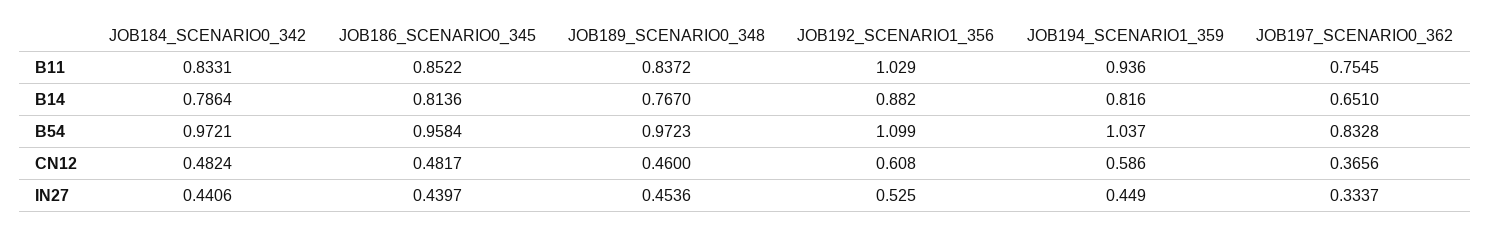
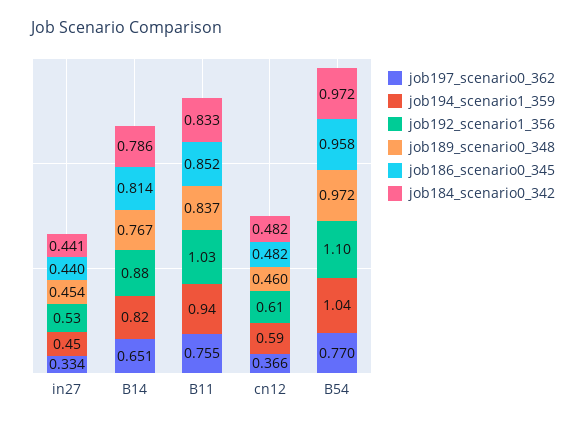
  {
    "JOB184_SCENARIO0_342": {
      "B11": 0.8331,
      "B14": 0.7864,
      "B54": 0.9721,
      "CN12": 0.4824,
      "IN27": 0.4406
    },
    "JOB186_SCENARIO0_345": {
      "B11": 0.8522,
      "B14": 0.8136,
      "B54": 0.9584,
      "CN12": 0.4817,
      "IN27": 0.4397
    },
    "JOB189_SCENARIO0_348": {
      "B11": 0.8372,
      "B14": 0.767,
      "B54": 0.9723,
      "CN12": 0.46,
      "IN27": 0.4536
    },
    "JOB192_SCENARIO1_356": {
      "B11": 1.029,
      "B14": 0.882,
      "B54": 1.099,
      "CN12": 0.608,
      "IN27": 0.525
    },
    "JOB194_SCENARIO1_359": {
      "B11": 0.936,
      "B14": 0.816,
      "B54": 1.037,
      "CN12": 0.586,
      "IN27": 0.449
    },
    "JOB197_SCENARIO0_362": {
      "B11": 0.7545,
      "B14": 0.651,
-     "B54": 0.8328,
+     "B54": 0.77,
      "CN12": 0.3656,
      "IN27": 0.3337
    }
  }

